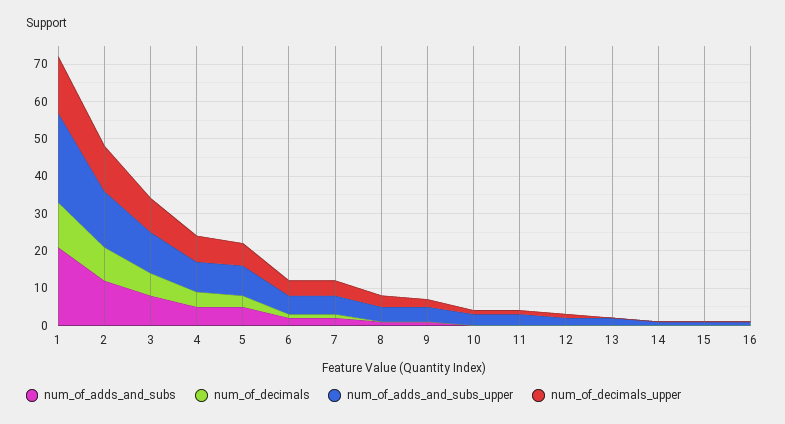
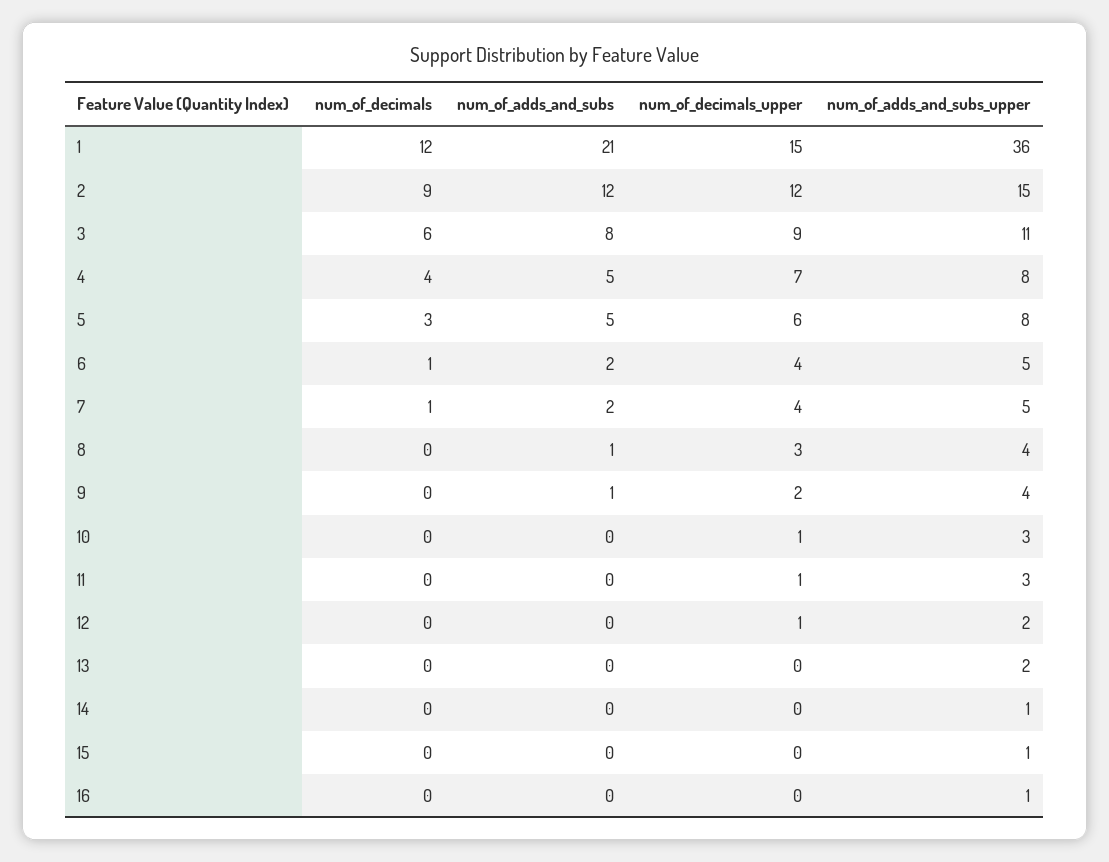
  {
    "num_of_adds_and_subs": {
      "1": 21,
      "2": 12,
      "3": 8,
      "4": 5,
      "5": 5,
      "6": 2,
      "7": 2,
      "8": 1,
      "9": 1,
      "10": 0,
      "11": 0,
      "12": 0,
      "13": 0,
      "14": 0,
      "15": 0,
      "16": 0
    },
    "num_of_decimals": {
      "1": 12,
      "2": 9,
      "3": 6,
      "4": 4,
      "5": 3,
      "6": 1,
      "7": 1,
      "8": 0,
      "9": 0,
      "10": 0,
      "11": 0,
      "12": 0,
      "13": 0,
      "14": 0,
      "15": 0,
      "16": 0
    },
    "num_of_adds_and_subs_upper": {
-     "1": 25,
+     "1": 36,
      "2": 15,
      "3": 11,
      "4": 8,
      "5": 8,
      "6": 5,
      "7": 5,
      "8": 4,
      "9": 4,
      "10": 3,
      "11": 3,
      "12": 2,
      "13": 2,
      "14": 1,
      "15": 1,
      "16": 1
    },
    "num_of_decimals_upper": {
      "1": 15,
      "2": 12,
      "3": 9,
      "4": 7,
      "5": 6,
      "6": 4,
      "7": 4,
      "8": 3,
      "9": 2,
      "10": 1,
      "11": 1,
      "12": 1,
      "13": 0,
      "14": 0,
      "15": 0,
      "16": 0
    }
  }

